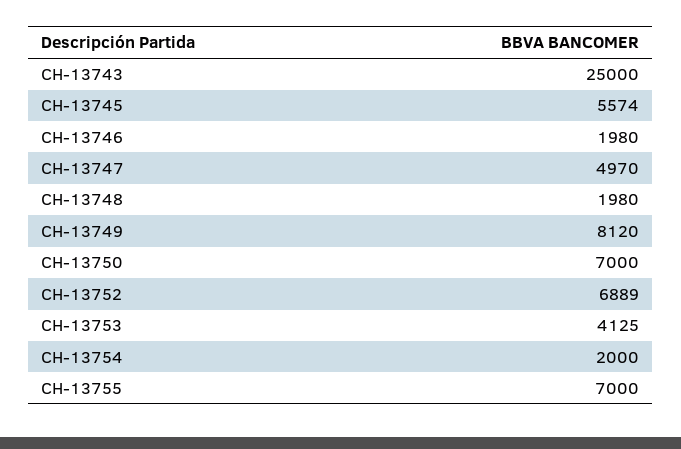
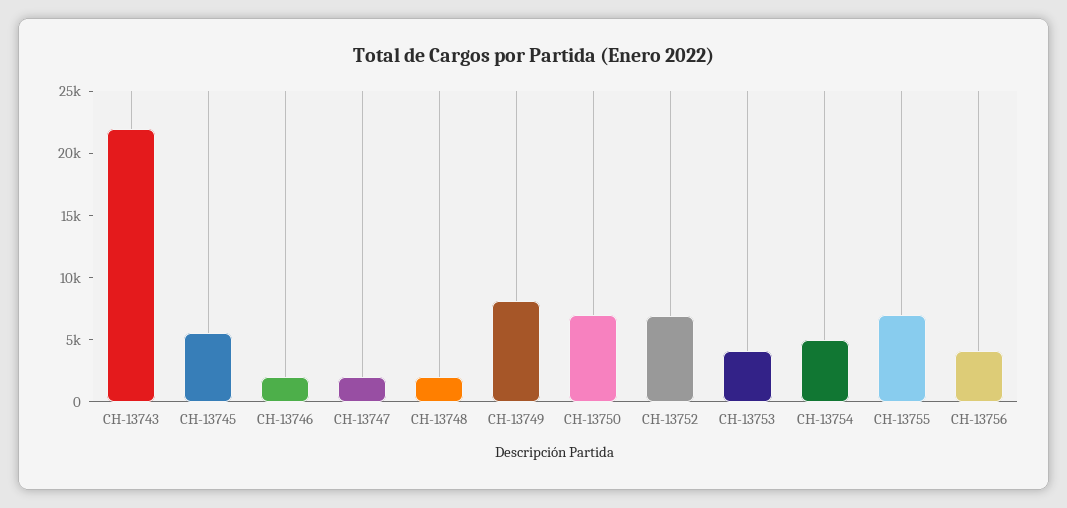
  {
-   "CH-13743": 25000,
+   "CH-13743": 22000,
    "CH-13745": 5574,
    "CH-13746": 1980,
-   "CH-13747": 4970,
+   "CH-13747": 2000,
    "CH-13748": 1980,
    "CH-13749": 8120,
    "CH-13750": 7000,
    "CH-13752": 6889,
    "CH-13753": 4125,
-   "CH-13754": 2000,
+   "CH-13754": 5000,
-   "CH-13755": 7000
+   "CH-13755": 7000,
+   "CH-13756": 4000
  }

